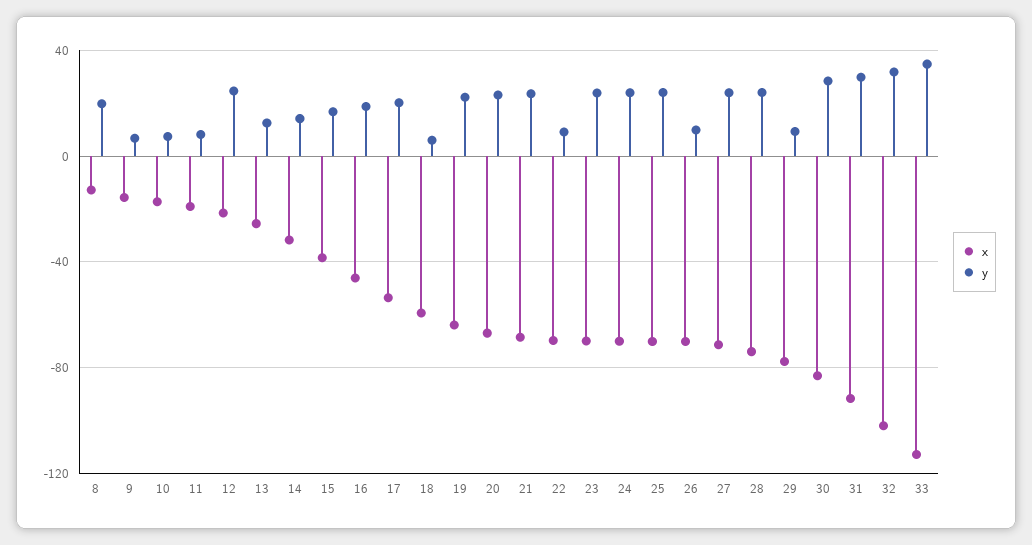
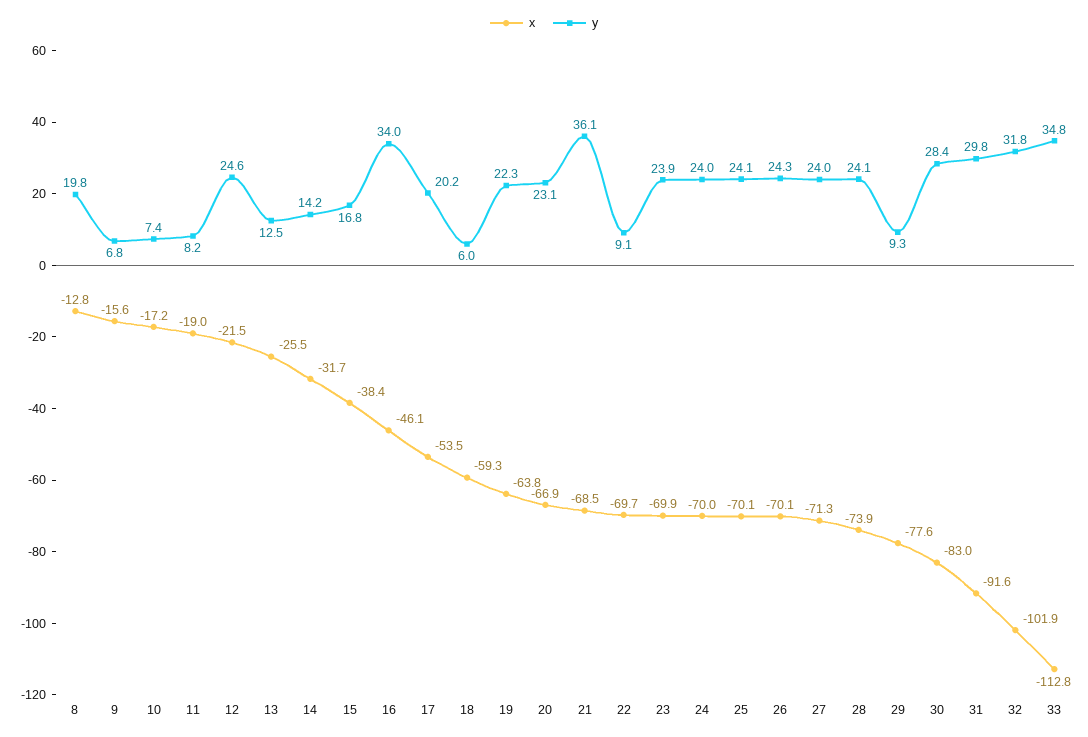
  {
    "x": {
      "8": -12.8,
      "9": -15.6,
      "10": -17.2,
      "11": -19,
      "12": -21.5,
      "13": -25.5,
      "14": -31.7,
      "15": -38.4,
      "16": -46.1,
      "17": -53.5,
      "18": -59.3,
      "19": -63.8,
      "20": -66.9,
      "21": -68.5,
      "22": -69.7,
      "23": -69.9,
      "24": -70,
      "25": -70.1,
      "26": -70.1,
      "27": -71.3,
      "28": -73.9,
      "29": -77.6,
      "30": -83,
      "31": -91.6,
      "32": -101.9,
      "33": -112.8
    },
    "y": {
      "8": 19.8,
      "9": 6.8,
      "10": 7.4,
      "11": 8.2,
      "12": 24.6,
      "13": 12.5,
      "14": 14.2,
      "15": 16.8,
-     "16": 20,
+     "16": 34,
      "17": 20.2,
      "18": 6,
      "19": 22.3,
      "20": 23.1,
-     "21": 25,
+     "21": 36.1,
      "22": 9.1,
      "23": 23.9,
      "24": 24,
      "25": 24.1,
-     "26": 10,
+     "26": 24.3,
      "27": 24,
      "28": 24.1,
      "29": 9.3,
      "30": 28.4,
      "31": 29.8,
      "32": 31.8,
      "33": 34.8
    }
  }

